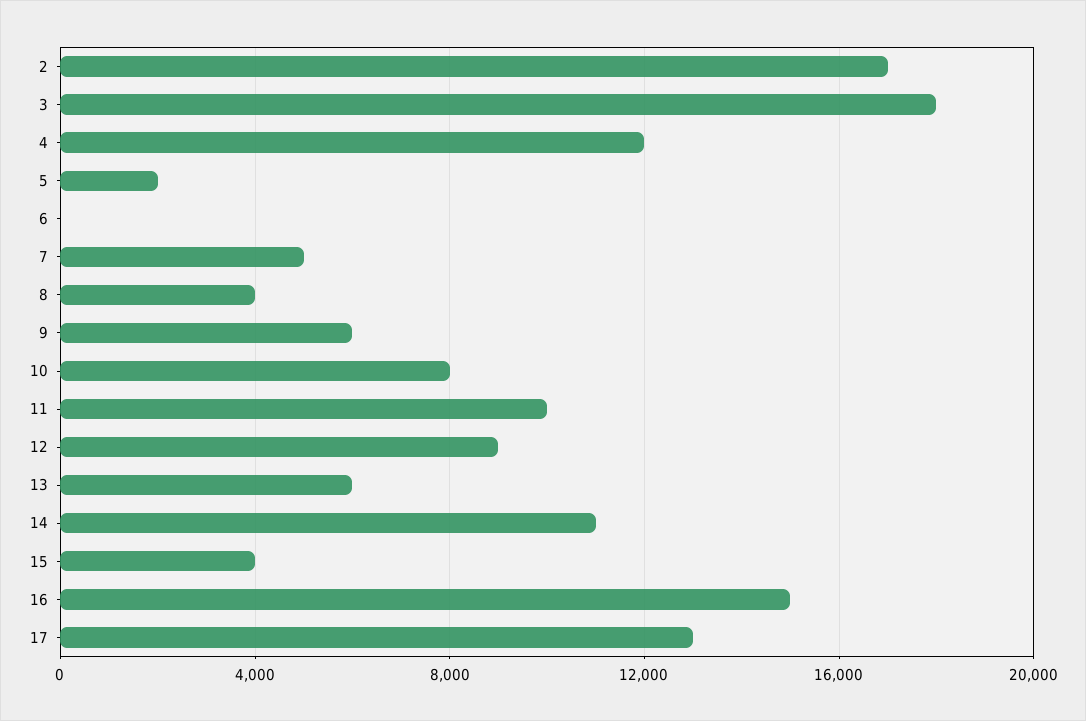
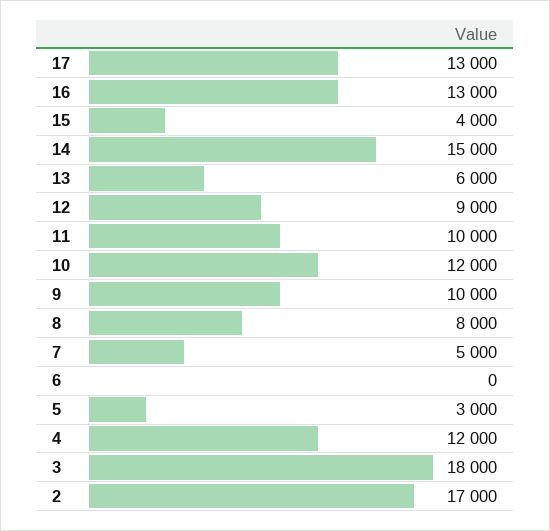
  {
    "2": 17000,
    "3": 18000,
    "4": 12000,
-   "5": 2000,
+   "5": 3000,
    "6": 0,
    "7": 5000,
-   "8": 4000,
+   "8": 8000,
-   "9": 6000,
+   "9": 10000,
-   "10": 8000,
+   "10": 12000,
    "11": 10000,
    "12": 9000,
    "13": 6000,
-   "14": 11000,
+   "14": 15000,
    "15": 4000,
-   "16": 15000,
+   "16": 13000,
    "17": 13000
  }

